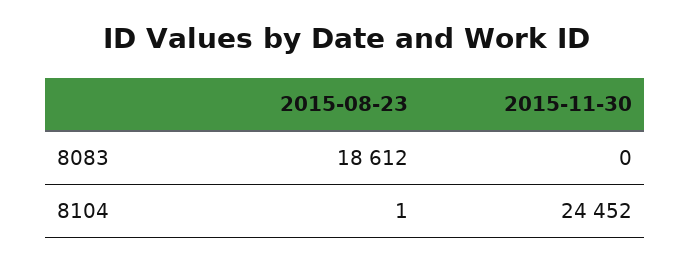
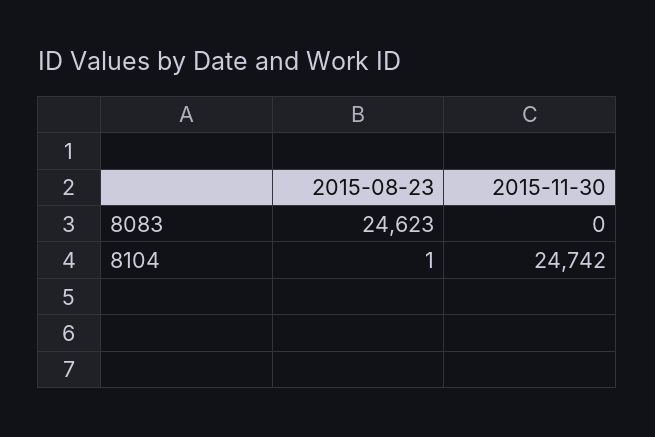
  {
    "2015-08-23": {
-     "8083": 18612,
+     "8083": 24623,
      "8104": 1
    },
    "2015-11-30": {
      "8083": 0,
-     "8104": 24452
+     "8104": 24742
    }
  }

